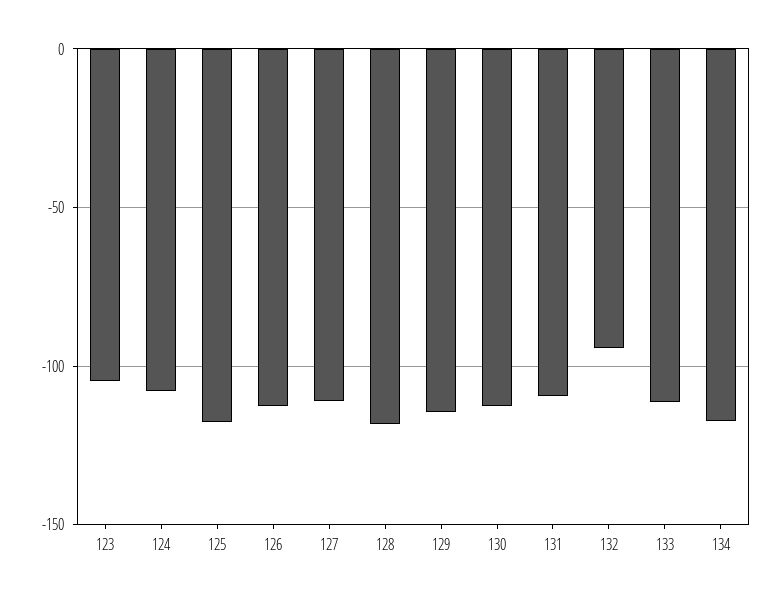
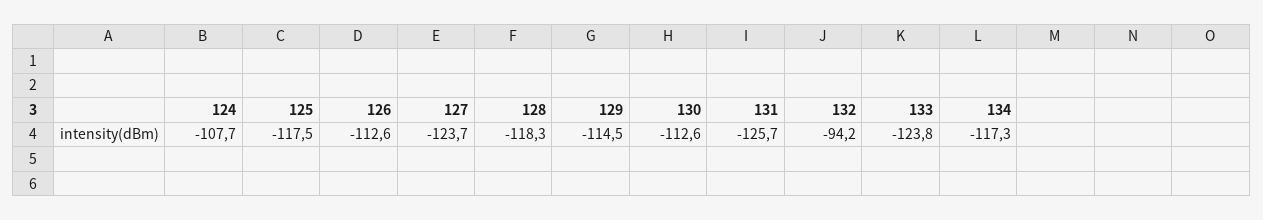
  {
-   "123": -105,
    "124": -107.7,
    "125": -117.5,
    "126": -112.6,
-   "127": -110,
+   "127": -123.7,
    "128": -118.3,
    "129": -114.5,
    "130": -112.6,
-   "131": -110,
+   "131": -125.7,
    "132": -94.2,
-   "133": -110,
+   "133": -123.8,
    "134": -117.3
  }

